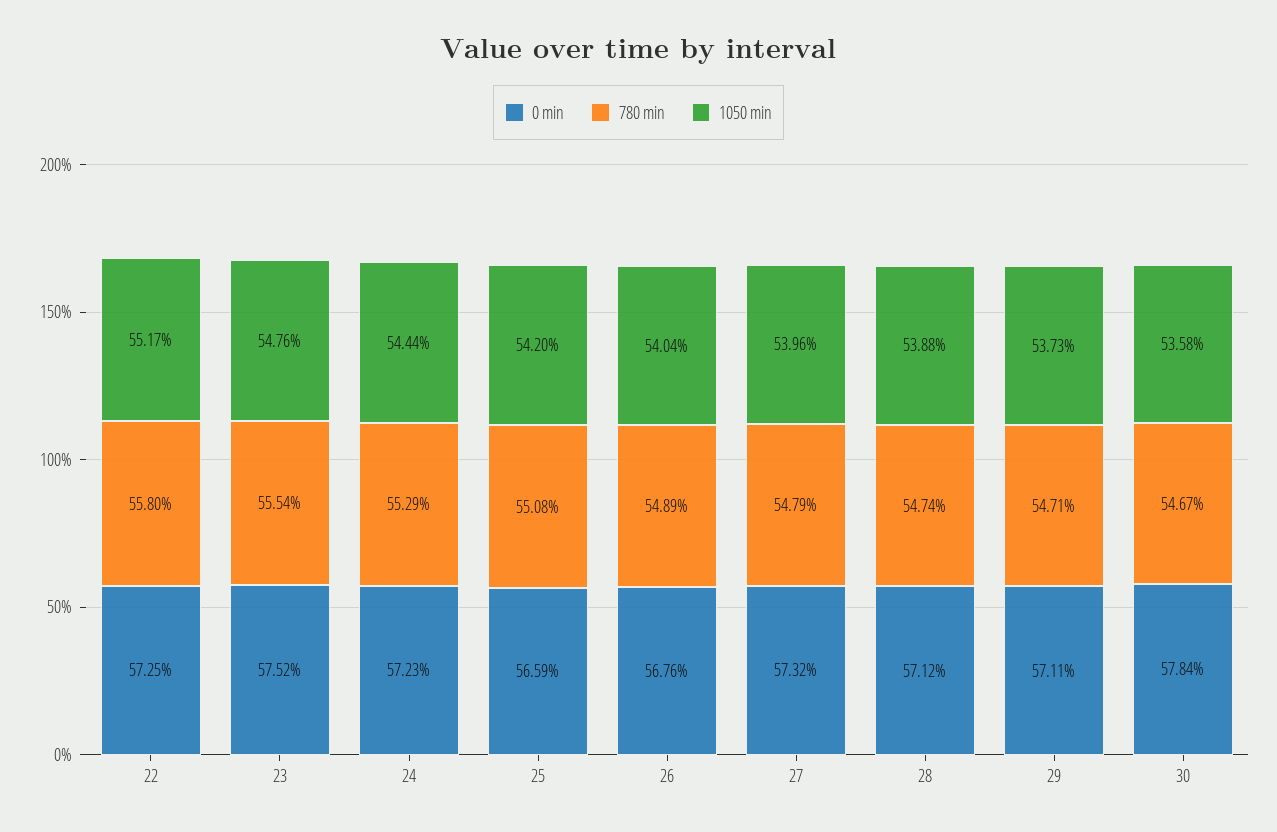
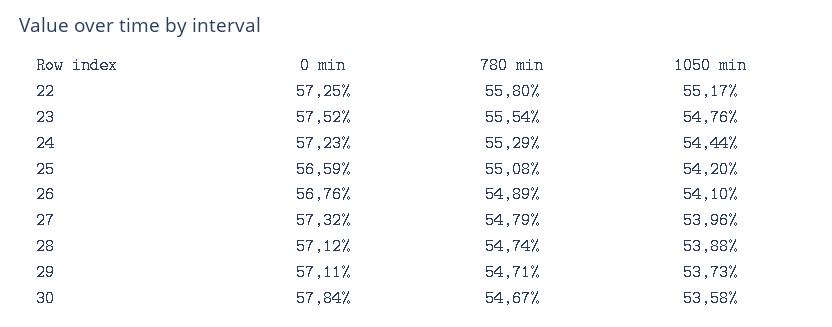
  {
    "0 min": {
      "22": 57.25,
      "23": 57.52,
      "24": 57.23,
      "25": 56.59,
      "26": 56.76,
      "27": 57.32,
      "28": 57.12,
      "29": 57.11,
      "30": 57.84
    },
    "780 min": {
      "22": 55.8,
      "23": 55.54,
      "24": 55.29,
      "25": 55.08,
      "26": 54.89,
      "27": 54.79,
      "28": 54.74,
      "29": 54.71,
      "30": 54.67
    },
    "1050 min": {
      "22": 55.17,
      "23": 54.76,
      "24": 54.44,
      "25": 54.2,
-     "26": 54.04,
+     "26": 54.1,
      "27": 53.96,
      "28": 53.88,
      "29": 53.73,
      "30": 53.58
    }
  }

